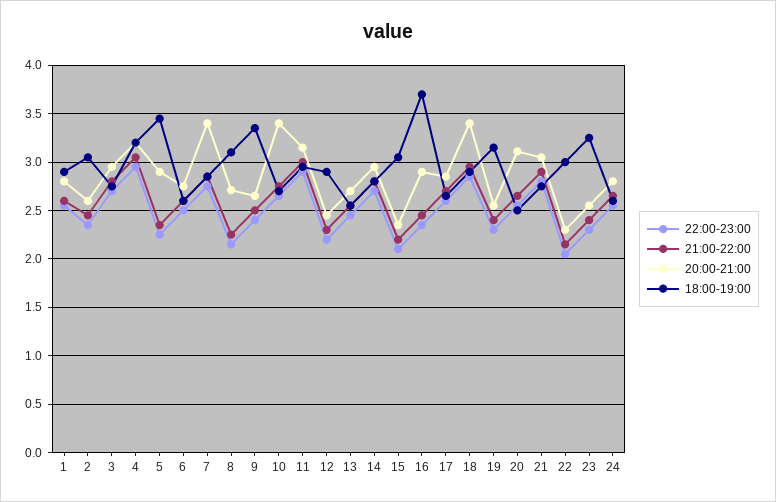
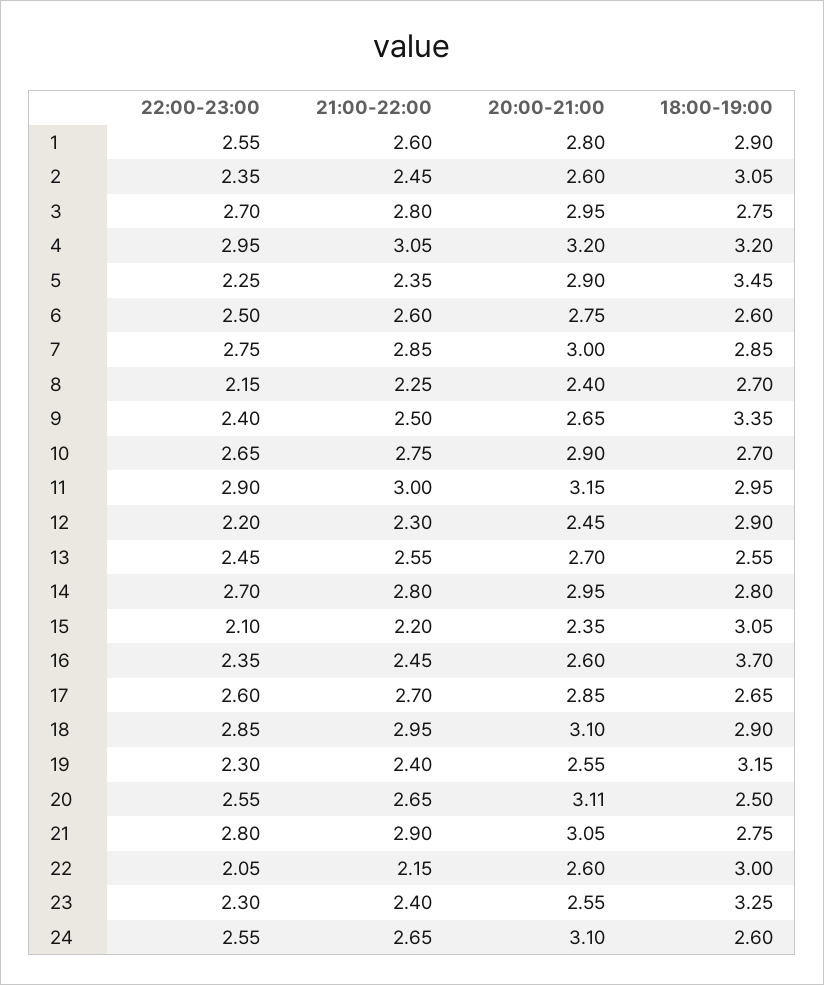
  {
    "22:00-23:00": {
      "1": 2.55,
      "2": 2.35,
      "3": 2.7,
      "4": 2.95,
      "5": 2.25,
      "6": 2.5,
      "7": 2.75,
      "8": 2.15,
      "9": 2.4,
      "10": 2.65,
      "11": 2.9,
      "12": 2.2,
      "13": 2.45,
      "14": 2.7,
      "15": 2.1,
      "16": 2.35,
      "17": 2.6,
      "18": 2.85,
      "19": 2.3,
      "20": 2.55,
      "21": 2.8,
      "22": 2.05,
      "23": 2.3,
      "24": 2.55
    },
    "21:00-22:00": {
      "1": 2.6,
      "2": 2.45,
      "3": 2.8,
      "4": 3.05,
      "5": 2.35,
      "6": 2.6,
      "7": 2.85,
      "8": 2.25,
      "9": 2.5,
      "10": 2.75,
      "11": 3,
      "12": 2.3,
      "13": 2.55,
      "14": 2.8,
      "15": 2.2,
      "16": 2.45,
      "17": 2.7,
      "18": 2.95,
      "19": 2.4,
      "20": 2.65,
      "21": 2.9,
      "22": 2.15,
      "23": 2.4,
      "24": 2.65
    },
    "20:00-21:00": {
      "1": 2.8,
      "2": 2.6,
      "3": 2.95,
      "4": 3.2,
      "5": 2.9,
      "6": 2.75,
-     "7": 3.4,
+     "7": 3,
-     "8": 2.7,
+     "8": 2.4,
      "9": 2.65,
-     "10": 3.4,
+     "10": 2.9,
      "11": 3.15,
      "12": 2.45,
      "13": 2.7,
      "14": 2.95,
      "15": 2.35,
-     "16": 2.9,
+     "16": 2.6,
      "17": 2.85,
-     "18": 3.4,
+     "18": 3.1,
      "19": 2.55,
      "20": 3.11,
      "21": 3.05,
-     "22": 2.3,
+     "22": 2.6,
      "23": 2.55,
-     "24": 2.8
+     "24": 3.1
    },
    "18:00-19:00": {
      "1": 2.9,
      "2": 3.05,
      "3": 2.75,
      "4": 3.2,
      "5": 3.45,
      "6": 2.6,
      "7": 2.85,
-     "8": 3.1,
+     "8": 2.7,
      "9": 3.35,
      "10": 2.7,
      "11": 2.95,
      "12": 2.9,
      "13": 2.55,
      "14": 2.8,
      "15": 3.05,
      "16": 3.7,
      "17": 2.65,
      "18": 2.9,
      "19": 3.15,
      "20": 2.5,
      "21": 2.75,
      "22": 3,
      "23": 3.25,
      "24": 2.6
    }
  }

